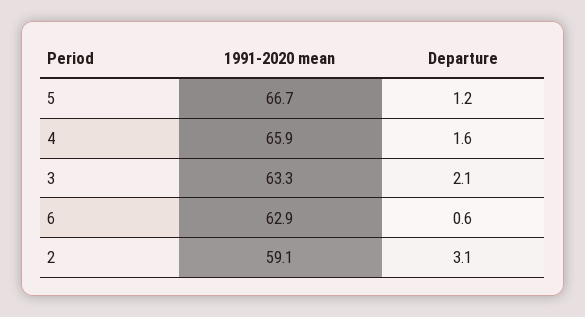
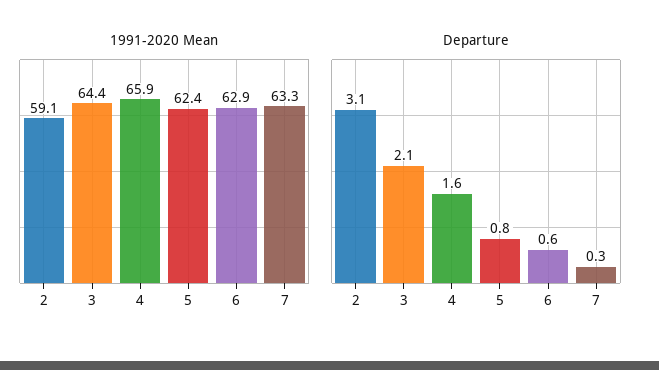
  {
    "1991-2020 mean": {
-     "5": 66.7,
+     "5": 62.4,
      "4": 65.9,
-     "3": 63.3,
+     "3": 64.4,
      "6": 62.9,
-     "2": 59.1
+     "2": 59.1,
+     "7": 63.3
    },
    "Departure": {
-     "5": 1.2,
+     "5": 0.8,
      "4": 1.6,
      "3": 2.1,
      "6": 0.6,
-     "2": 3.1
+     "2": 3.1,
+     "7": 0.3
    }
  }

